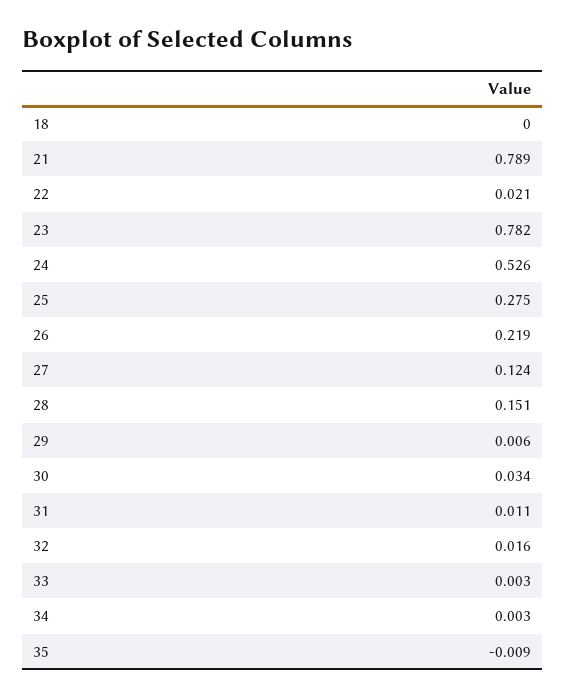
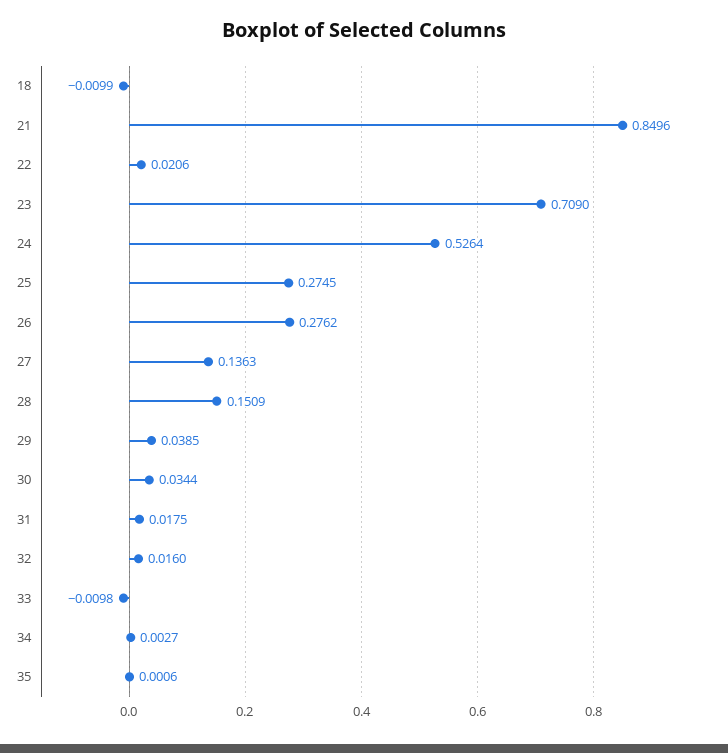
  {
-   "18": 0,
+   "18": -0.0099,
-   "21": 0.789,
+   "21": 0.8496,
    "22": 0.0206,
-   "23": 0.782,
+   "23": 0.709,
    "24": 0.5264,
    "25": 0.2745,
-   "26": 0.219,
+   "26": 0.2762,
-   "27": 0.124,
+   "27": 0.1363,
    "28": 0.1509,
-   "29": 0.006,
+   "29": 0.0385,
    "30": 0.0344,
-   "31": 0.011,
+   "31": 0.0175,
    "32": 0.016,
-   "33": 0.003,
+   "33": -0.0098,
    "34": 0.0027,
-   "35": -0.009
+   "35": 0.0006
  }

